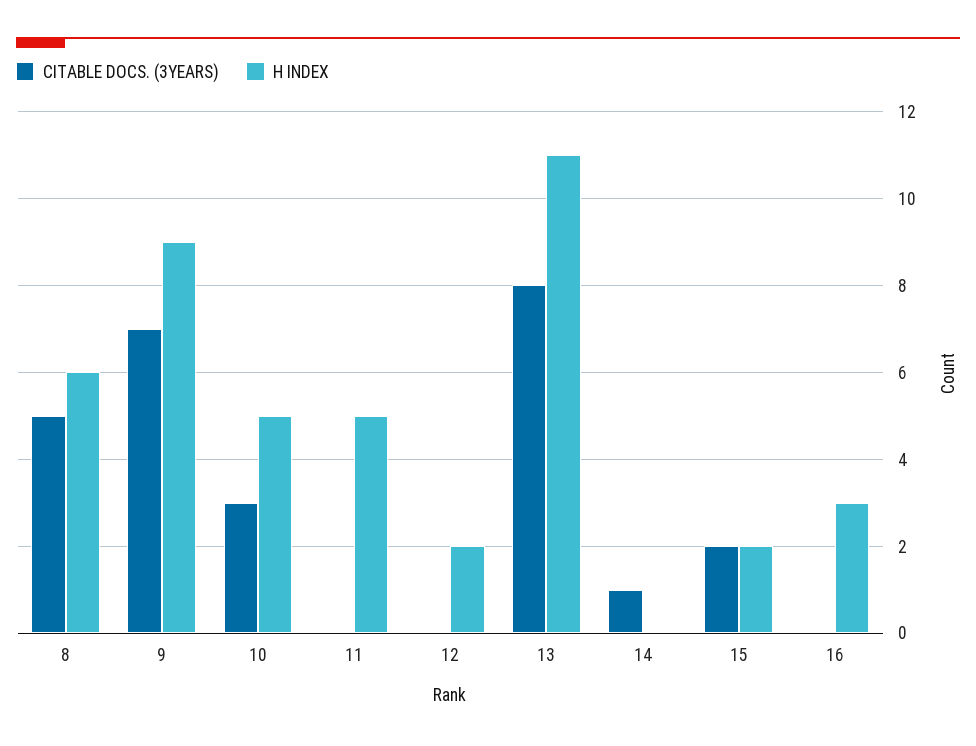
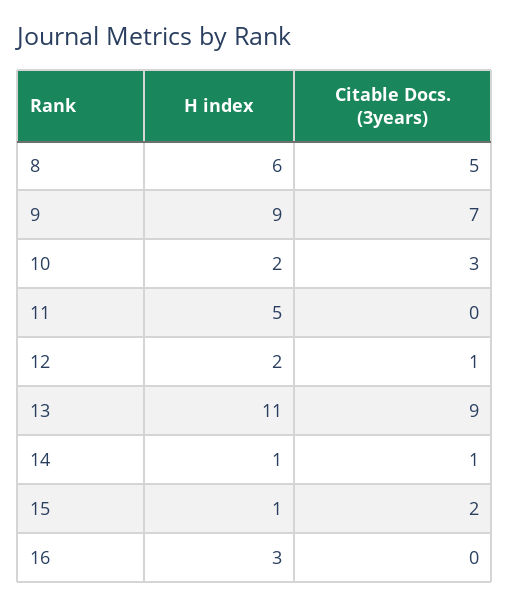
  {
    "CITABLE DOCS. (3YEARS)": {
      "8": 5,
      "9": 7,
      "10": 3,
      "11": 0,
-     "12": 0,
+     "12": 1,
-     "13": 8,
+     "13": 9,
      "14": 1,
      "15": 2,
      "16": 0
    },
    "H INDEX": {
      "8": 6,
      "9": 9,
-     "10": 5,
+     "10": 2,
      "11": 5,
      "12": 2,
      "13": 11,
-     "14": 0,
+     "14": 1,
-     "15": 2,
+     "15": 1,
      "16": 3
    }
  }

